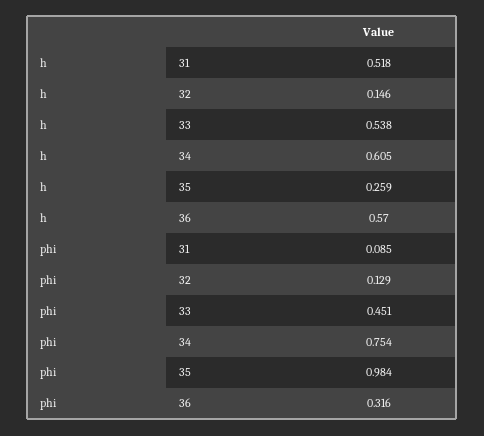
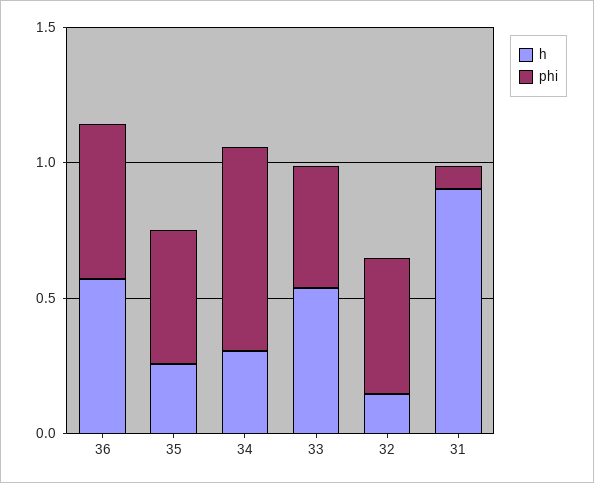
  {
    "h": {
-     "31": 0.518,
+     "31": 0.9,
      "32": 0.146,
      "33": 0.538,
-     "34": 0.605,
+     "34": 0.3,
      "35": 0.259,
      "36": 0.57
    },
    "phi": {
      "31": 0.085,
-     "32": 0.129,
+     "32": 0.5,
      "33": 0.451,
      "34": 0.754,
-     "35": 0.984,
+     "35": 0.5,
-     "36": 0.316
+     "36": 0.6
    }
  }

